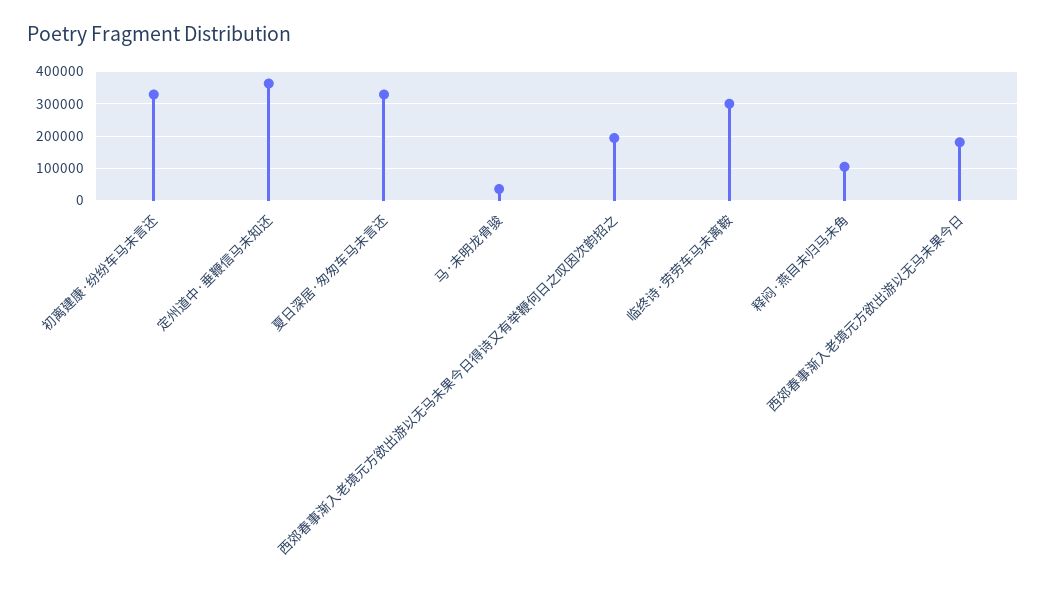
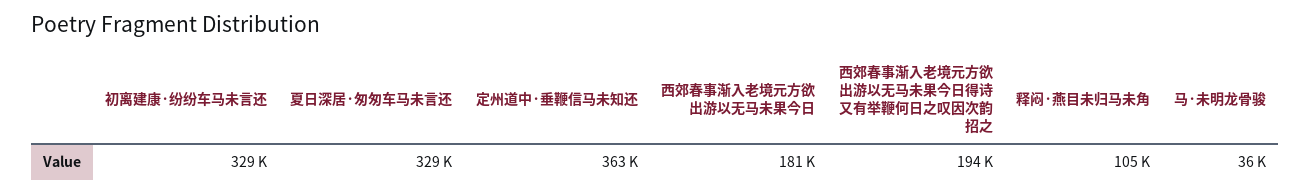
  {
    "初离建康·纷纷车马未言还": 329000,
    "定州道中·垂鞭信马未知还": 363000,
    "夏日深居·匆匆车马未言还": 329000,
    "马·未明龙骨骏": 36000,
    "西郊春事渐入老境元方欲出游以无马未果今日得诗又有举鞭何日之叹因次韵招之": 194000,
-   "临终诗·劳劳车马未离鞍": 300000,
    "释闷·燕目未归马未角": 105000,
    "西郊春事渐入老境元方欲出游以无马未果今日": 181000
  }

